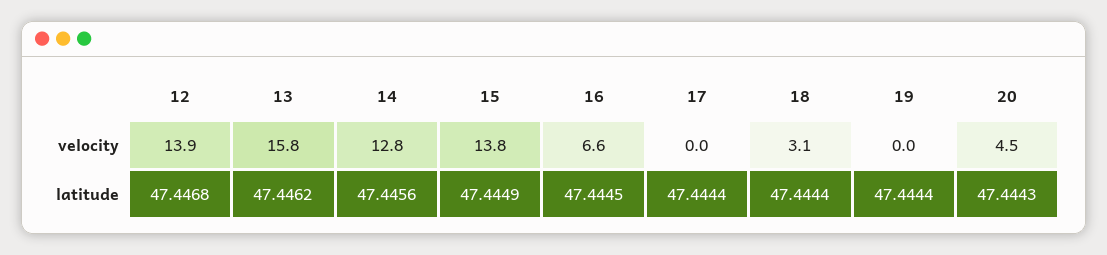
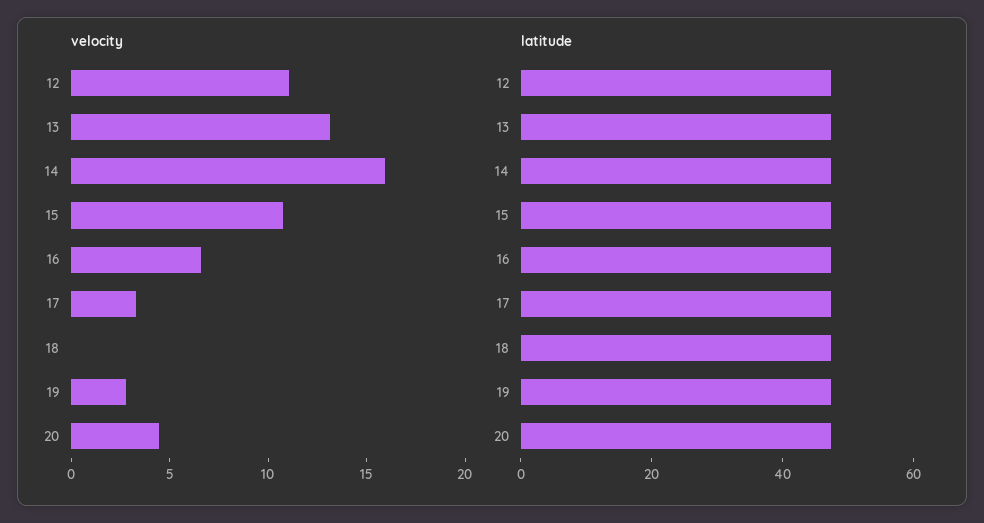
  {
    "velocity": {
-     "12": 13.9,
+     "12": 11,
-     "13": 15.8,
+     "13": 13,
-     "14": 12.8,
+     "14": 16,
-     "15": 13.8,
+     "15": 11,
      "16": 6.6,
-     "17": 0,
+     "17": 3,
-     "18": 3.1,
+     "18": 0,
-     "19": 0,
+     "19": 3,
      "20": 4.5
    },
    "latitude": {
      "12": 47.4468,
      "13": 47.4462,
      "14": 47.4456,
      "15": 47.4449,
      "16": 47.4445,
      "17": 47.4444,
      "18": 47.4444,
      "19": 47.4444,
      "20": 47.4443
    }
  }

